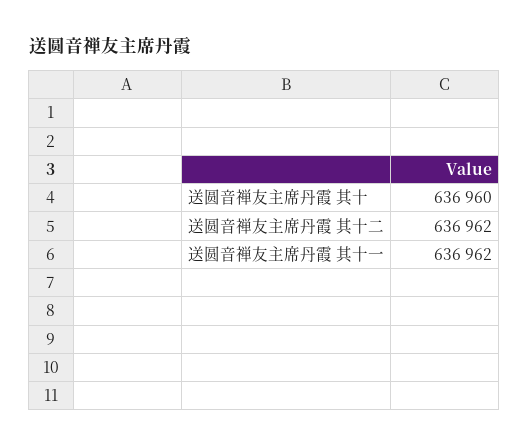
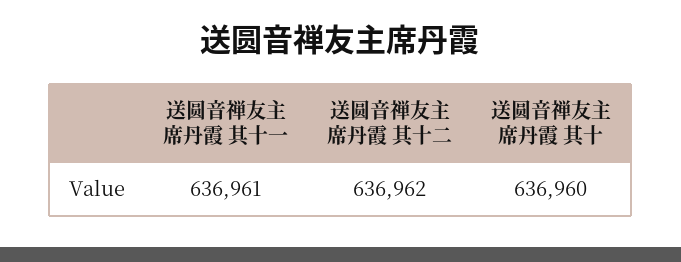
  {
    "送圆音禅友主席丹霞 其十": 636960,
    "送圆音禅友主席丹霞 其十二": 636962,
-   "送圆音禅友主席丹霞 其十一": 636962
+   "送圆音禅友主席丹霞 其十一": 636961
  }

